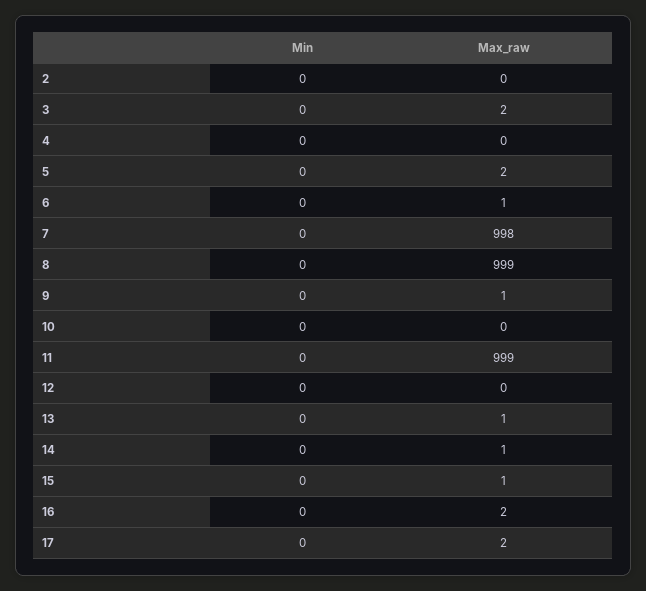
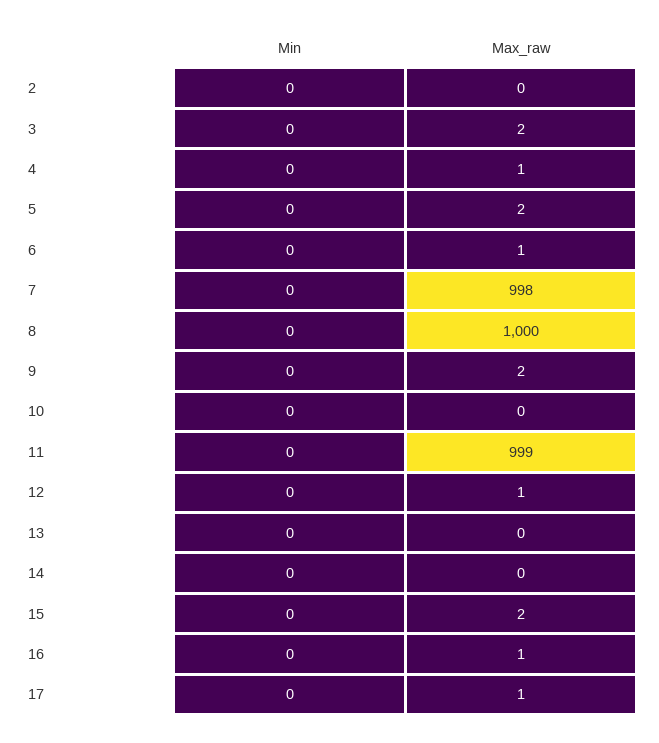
  {
    "Min": {
      "2": 0,
      "3": 0,
      "4": 0,
      "5": 0,
      "6": 0,
      "7": 0,
      "8": 0,
      "9": 0,
      "10": 0,
      "11": 0,
      "12": 0,
      "13": 0,
      "14": 0,
      "15": 0,
      "16": 0,
      "17": 0
    },
    "Max_raw": {
      "2": 0,
      "3": 2,
-     "4": 0,
+     "4": 1,
      "5": 2,
      "6": 1,
      "7": 998,
-     "8": 999,
+     "8": 1000,
-     "9": 1,
+     "9": 2,
      "10": 0,
      "11": 999,
-     "12": 0,
+     "12": 1,
-     "13": 1,
+     "13": 0,
-     "14": 1,
+     "14": 0,
-     "15": 1,
+     "15": 2,
-     "16": 2,
+     "16": 1,
-     "17": 2
+     "17": 1
    }
  }

